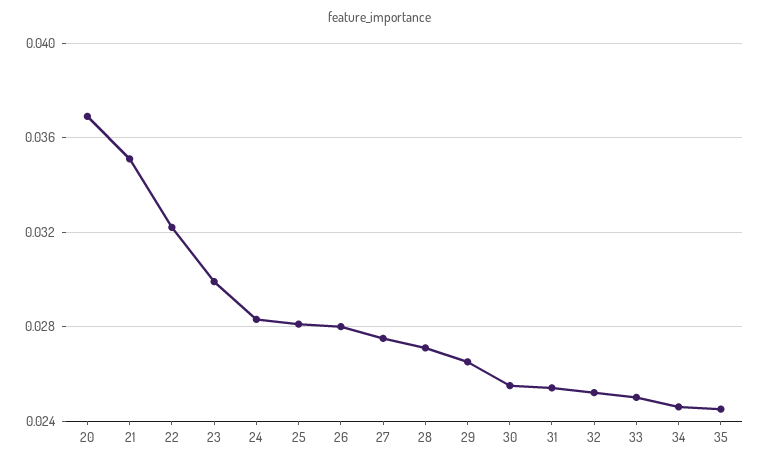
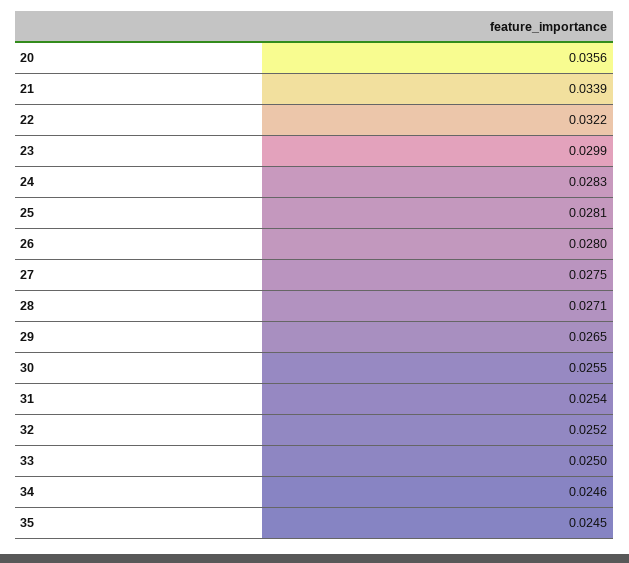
  {
-   "20": 0.037,
+   "20": 0.0356,
-   "21": 0.035,
+   "21": 0.0339,
    "22": 0.0322,
    "23": 0.0299,
    "24": 0.0283,
    "25": 0.0281,
    "26": 0.028,
    "27": 0.0275,
    "28": 0.0271,
    "29": 0.0265,
    "30": 0.0255,
    "31": 0.0254,
    "32": 0.0252,
    "33": 0.025,
    "34": 0.0246,
    "35": 0.0245
  }

